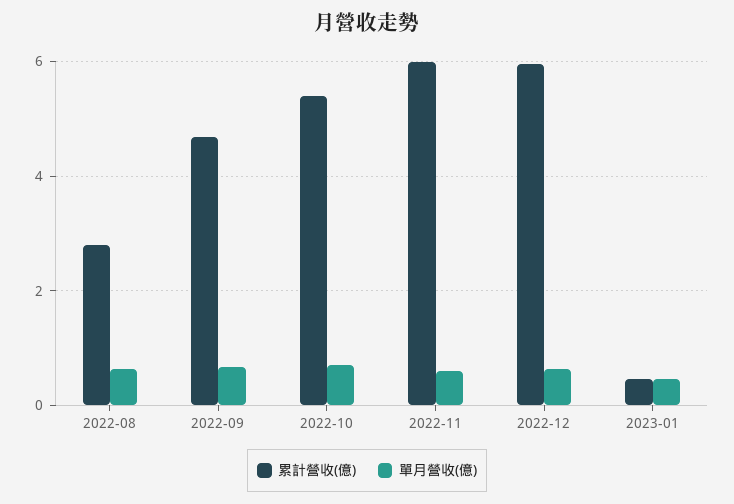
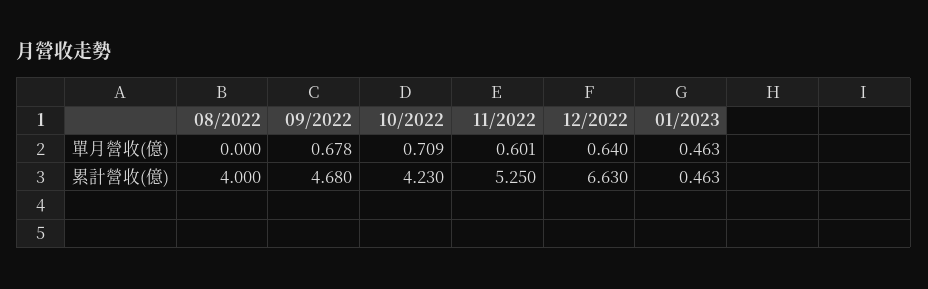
  {
    "累計營收(億)": {
-     "2022-08": 2.8,
+     "2022-08": 4,
      "2022-09": 4.68,
-     "2022-10": 5.4,
+     "2022-10": 4.23,
-     "2022-11": 6,
+     "2022-11": 5.25,
-     "2022-12": 6,
+     "2022-12": 6.63,
      "2023-01": 0.463
    },
    "單月營收(億)": {
-     "2022-08": 0.6,
+     "2022-08": 0,
      "2022-09": 0.678,
      "2022-10": 0.709,
      "2022-11": 0.601,
      "2022-12": 0.64,
      "2023-01": 0.463
    }
  }

